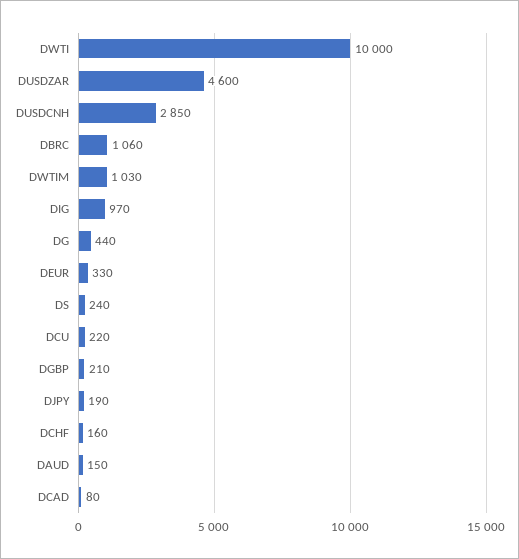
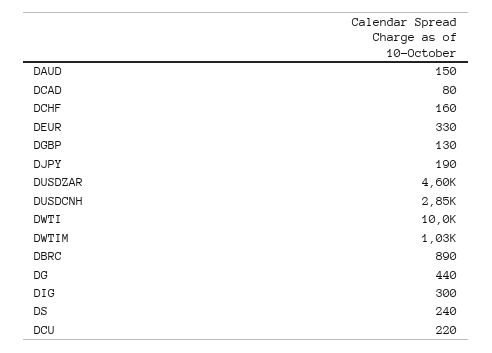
  {
    "DWTI": 10000,
    "DUSDZAR": 4600,
    "DUSDCNH": 2850,
-   "DBRC": 1060,
+   "DBRC": 890,
    "DWTIM": 1030,
-   "DIG": 970,
+   "DIG": 300,
    "DG": 440,
    "DEUR": 330,
    "DS": 240,
    "DCU": 220,
-   "DGBP": 210,
+   "DGBP": 130,
    "DJPY": 190,
    "DCHF": 160,
    "DAUD": 150,
    "DCAD": 80
  }

